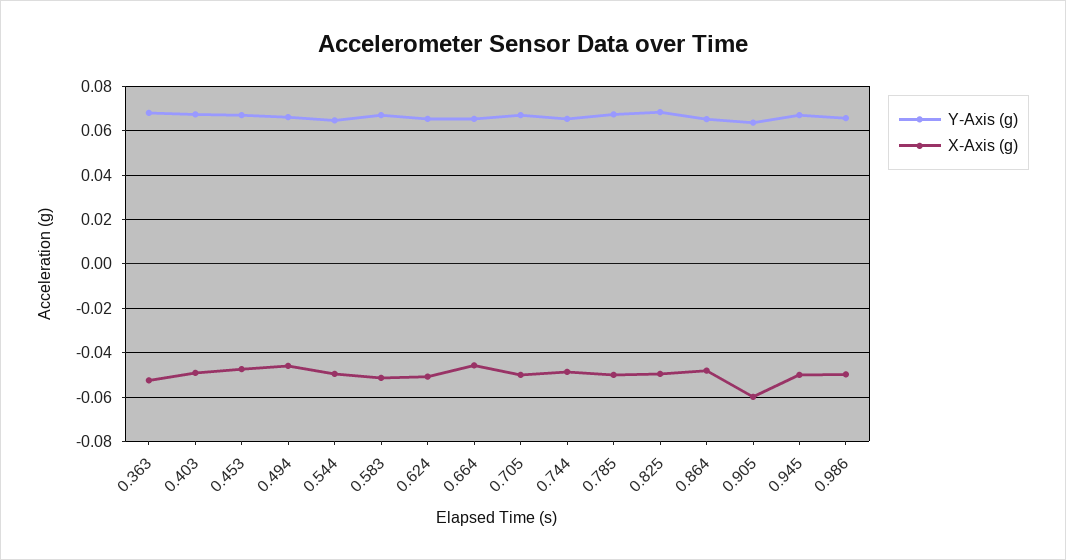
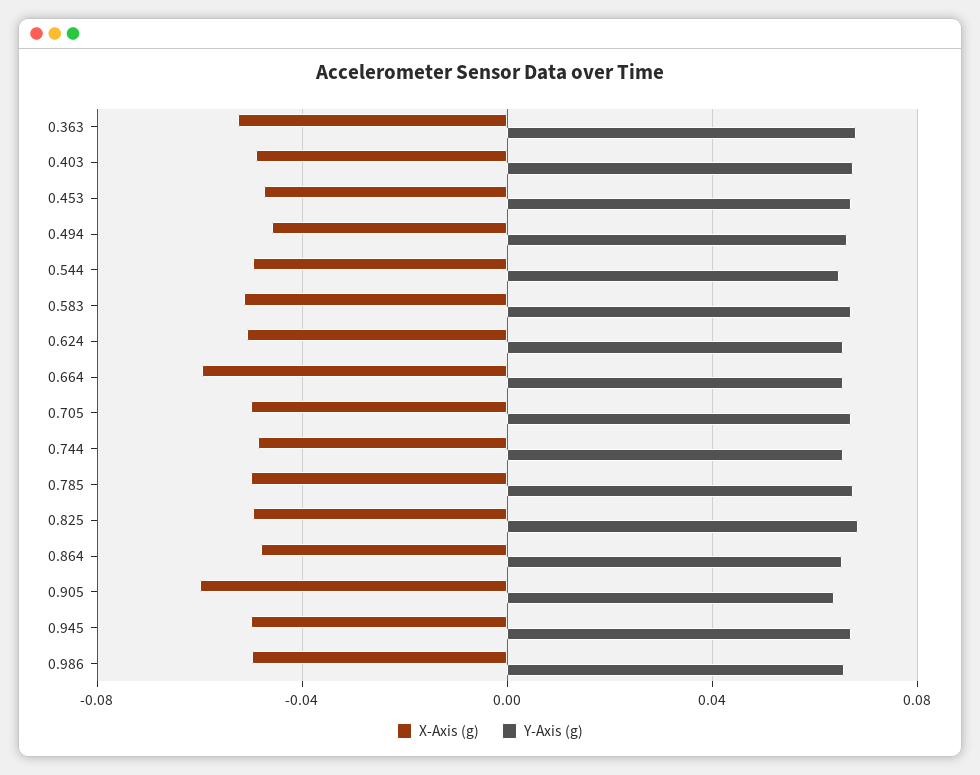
  {
    "Y-Axis (g)": {
      "0.363": 0.07,
      "0.403": 0.065,
      "0.453": 0.065,
      "0.494": 0.065,
      "0.544": 0.065,
      "0.583": 0.065,
      "0.624": 0.065,
      "0.664": 0.065,
      "0.705": 0.065,
      "0.744": 0.065,
      "0.785": 0.065,
      "0.825": 0.07,
      "0.864": 0.065,
      "0.905": 0.065,
      "0.945": 0.065,
      "0.986": 0.065
    },
    "X-Axis (g)": {
      "0.363": -0.055,
      "0.403": -0.05,
      "0.453": -0.045,
      "0.494": -0.045,
      "0.544": -0.05,
      "0.583": -0.05,
      "0.624": -0.05,
-     "0.664": -0.045,
+     "0.664": -0.06,
      "0.705": -0.05,
      "0.744": -0.05,
      "0.785": -0.05,
      "0.825": -0.05,
      "0.864": -0.05,
      "0.905": -0.06,
      "0.945": -0.05,
      "0.986": -0.05
    }
  }

